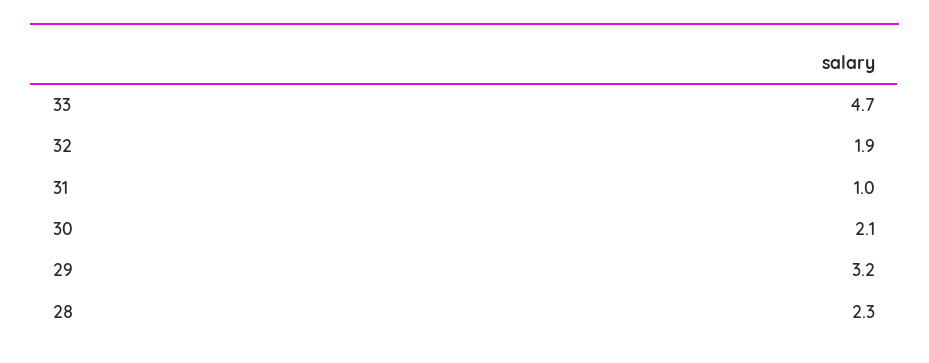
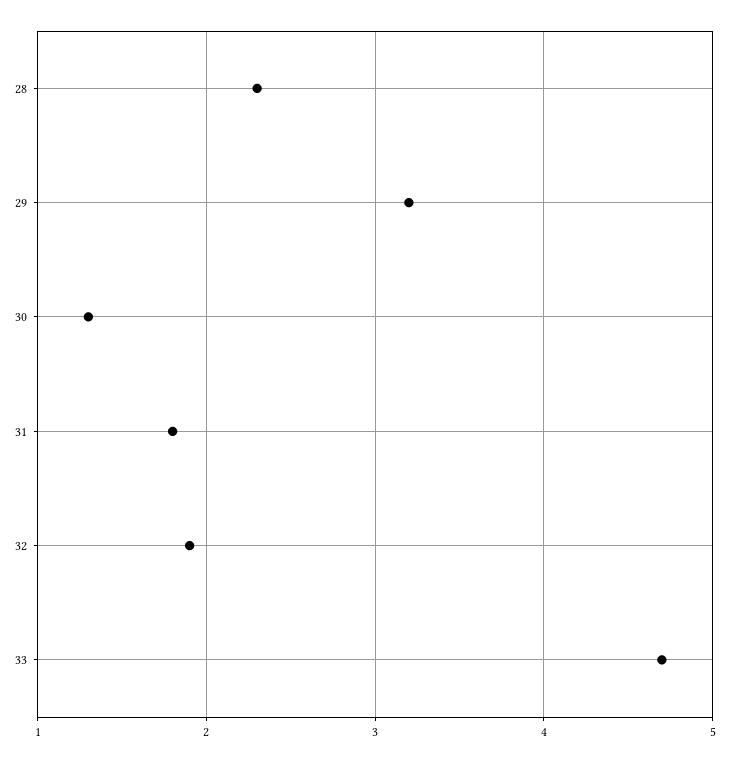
  {
    "33": 4.7,
    "32": 1.9,
-   "31": 1,
+   "31": 1.8,
-   "30": 2.1,
+   "30": 1.3,
    "29": 3.2,
    "28": 2.3
  }

